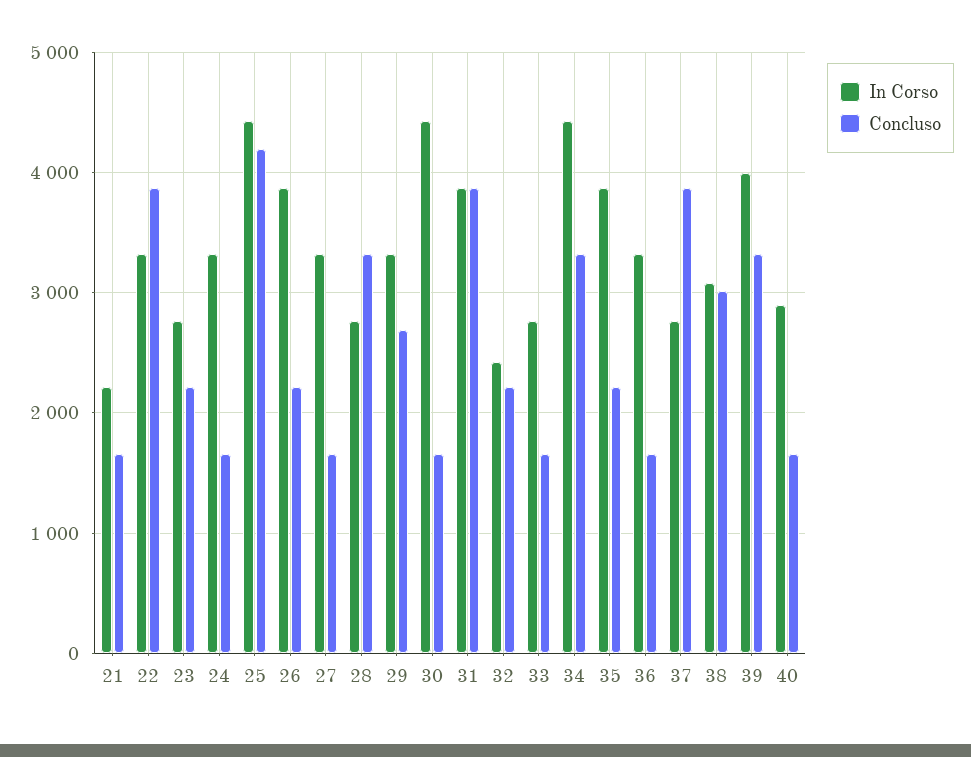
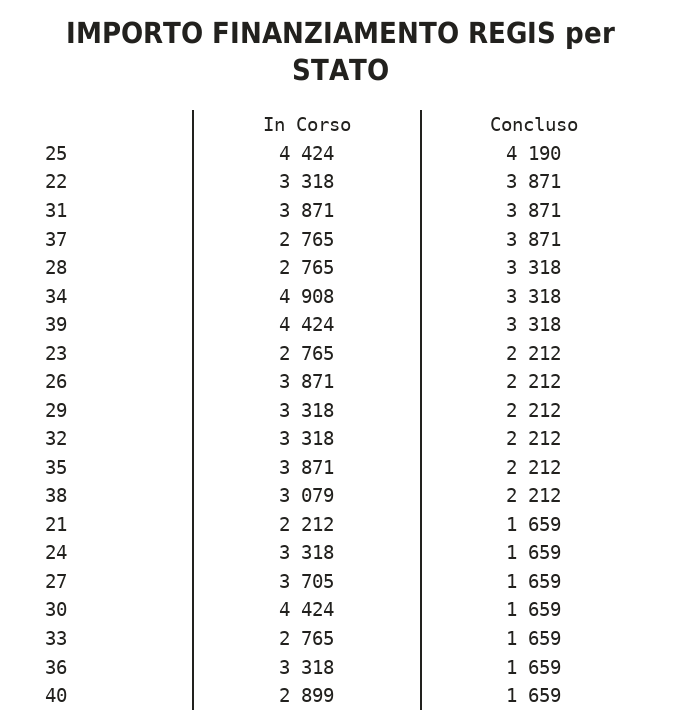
  {
    "In Corso": {
      "21": 2212,
      "22": 3318,
      "23": 2765,
      "24": 3318,
      "25": 4424,
      "26": 3871,
-     "27": 3300,
+     "27": 3705,
      "28": 2765,
      "29": 3318,
      "30": 4424,
      "31": 3871,
-     "32": 2400,
+     "32": 3318,
      "33": 2765,
-     "34": 4400,
+     "34": 4908,
      "35": 3871,
      "36": 3318,
      "37": 2765,
      "38": 3079,
-     "39": 4000,
+     "39": 4424,
      "40": 2899
    },
    "Concluso": {
      "21": 1659,
      "22": 3871,
      "23": 2212,
      "24": 1659,
      "25": 4190,
      "26": 2212,
      "27": 1659,
      "28": 3318,
-     "29": 2700,
+     "29": 2212,
      "30": 1659,
      "31": 3871,
      "32": 2212,
      "33": 1659,
      "34": 3318,
      "35": 2212,
      "36": 1659,
      "37": 3871,
-     "38": 3000,
+     "38": 2212,
      "39": 3318,
      "40": 1659
    }
  }

